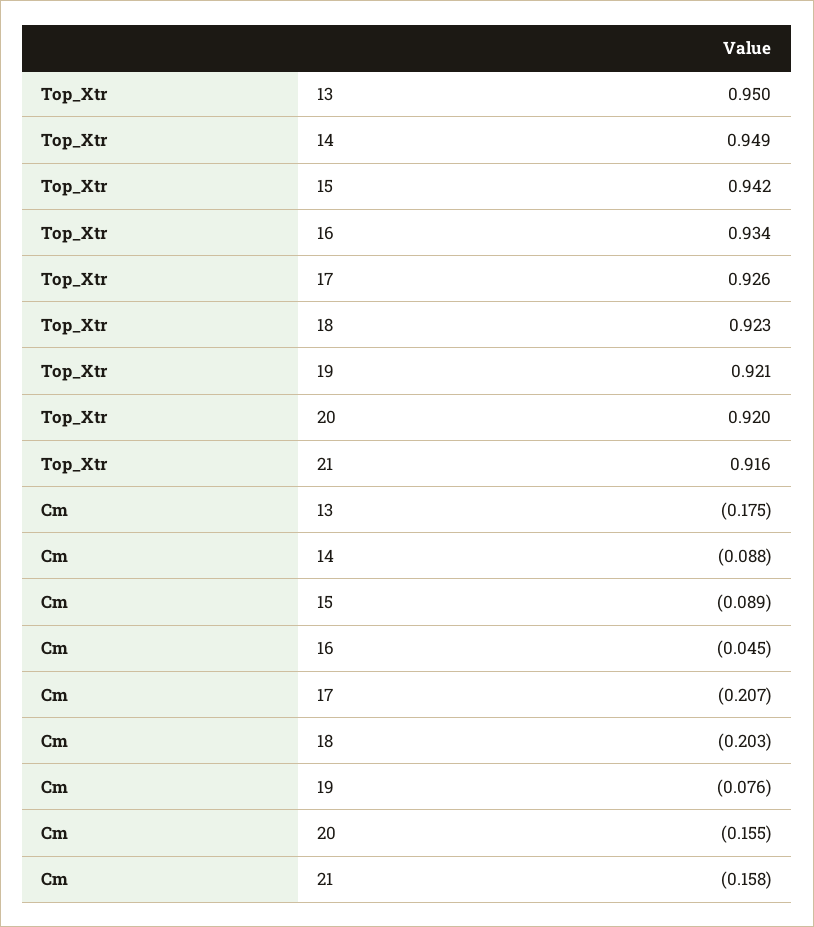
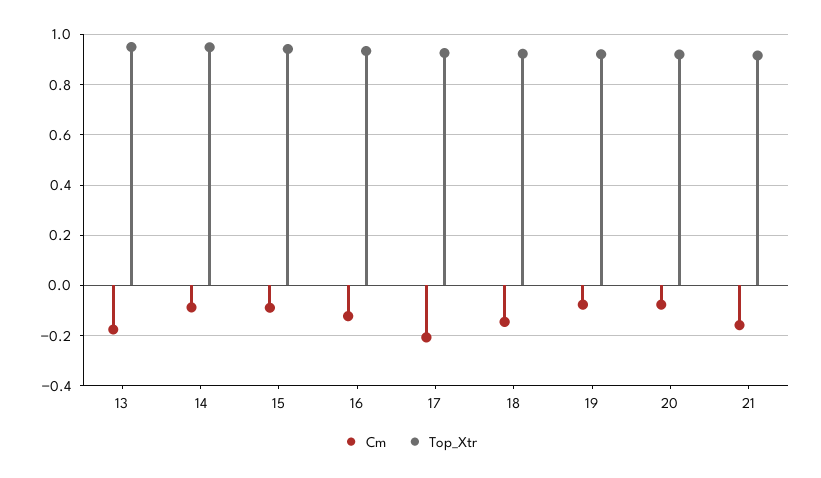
  {
    "Top_Xtr": {
      "13": 0.95,
      "14": 0.949,
      "15": 0.942,
      "16": 0.934,
      "17": 0.926,
      "18": 0.923,
      "19": 0.921,
      "20": 0.92,
      "21": 0.916
    },
    "Cm": {
      "13": -0.175,
      "14": -0.088,
      "15": -0.089,
-     "16": -0.045,
+     "16": -0.125,
      "17": -0.207,
-     "18": -0.203,
+     "18": -0.15,
      "19": -0.076,
-     "20": -0.155,
+     "20": -0.075,
      "21": -0.158
    }
  }

